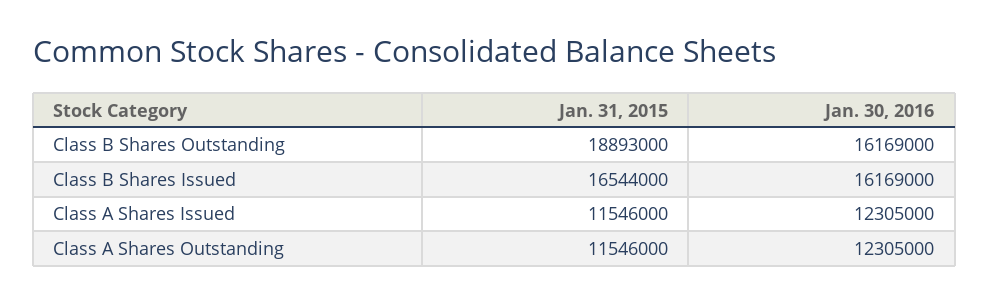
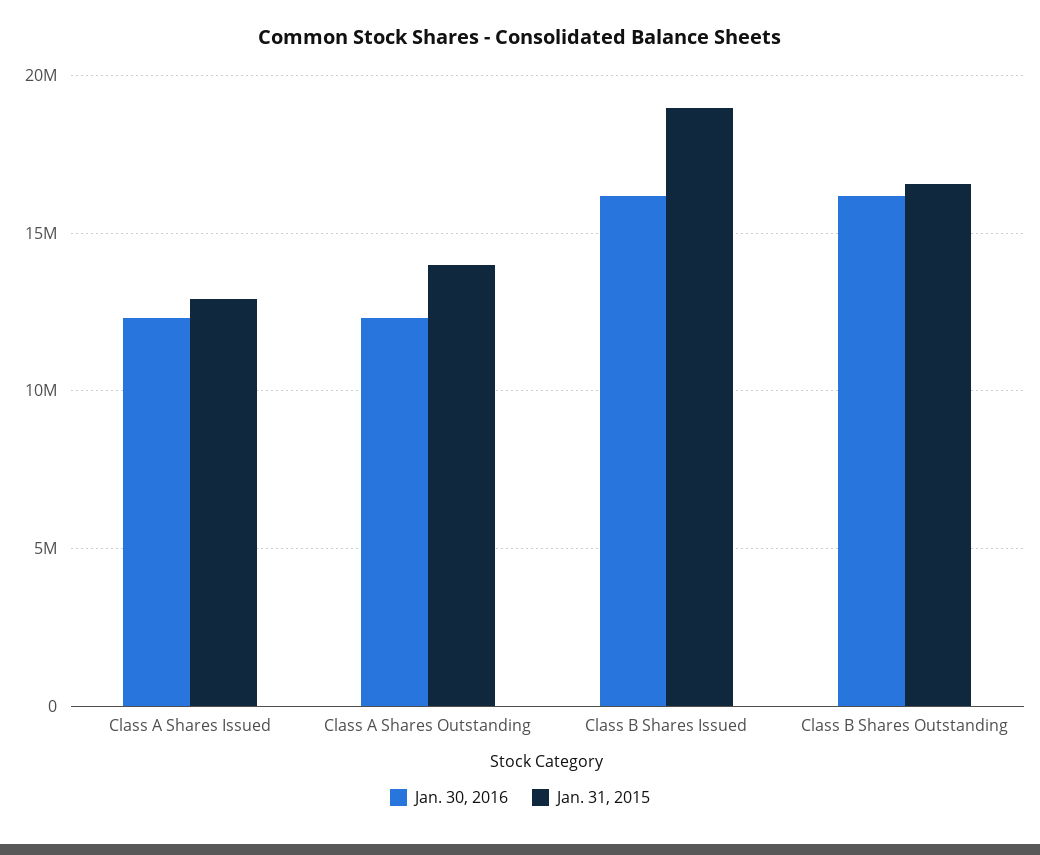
  {
    "Jan. 31, 2015": {
-     "Class B Shares Outstanding": 18893000,
+     "Class B Shares Outstanding": 16500000,
-     "Class B Shares Issued": 16544000,
+     "Class B Shares Issued": 19000000,
-     "Class A Shares Issued": 11546000,
+     "Class A Shares Issued": 13000000,
-     "Class A Shares Outstanding": 11546000
+     "Class A Shares Outstanding": 14000000
    },
    "Jan. 30, 2016": {
      "Class B Shares Outstanding": 16169000,
      "Class B Shares Issued": 16169000,
      "Class A Shares Issued": 12305000,
      "Class A Shares Outstanding": 12305000
    }
  }

